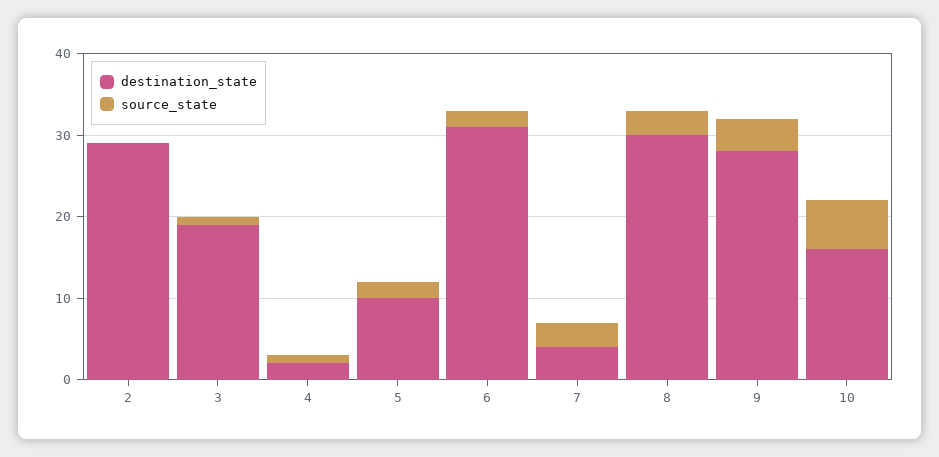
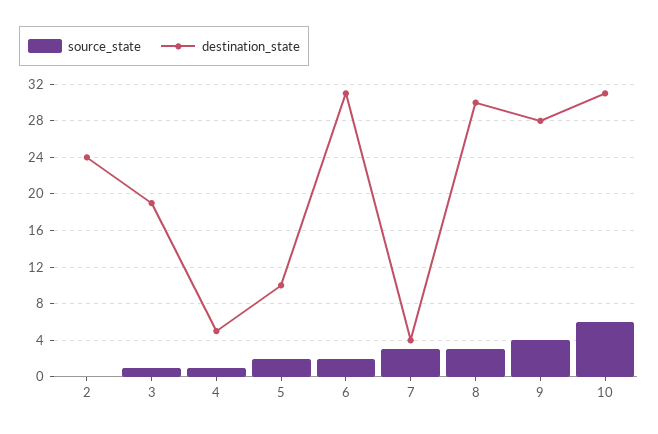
  {
    "destination_state": {
-     "2": 29,
+     "2": 24,
      "3": 19,
-     "4": 2,
+     "4": 5,
      "5": 10,
      "6": 31,
      "7": 4,
      "8": 30,
      "9": 28,
-     "10": 16
+     "10": 31
    },
    "source_state": {
      "2": 0,
      "3": 1,
      "4": 1,
      "5": 2,
      "6": 2,
      "7": 3,
      "8": 3,
      "9": 4,
      "10": 6
    }
  }

